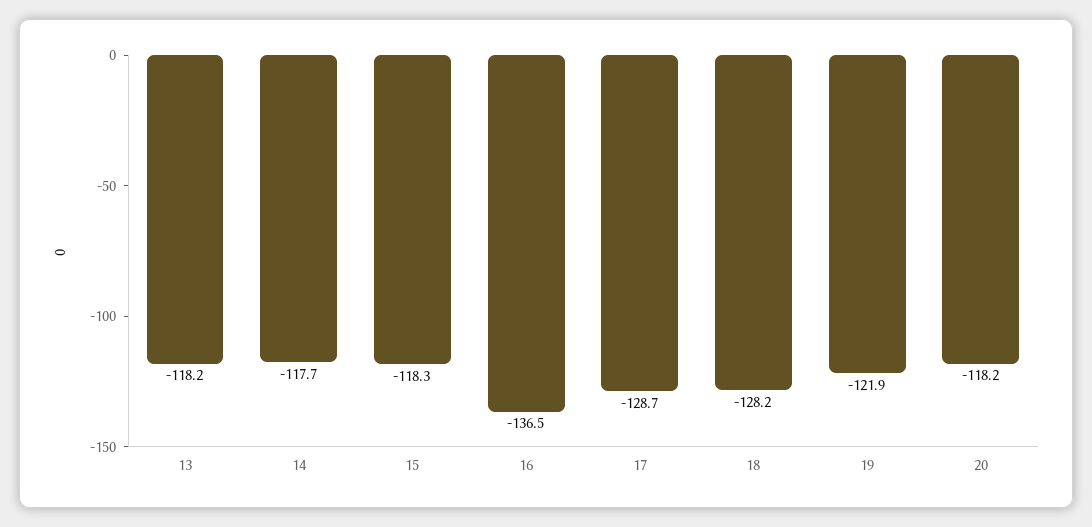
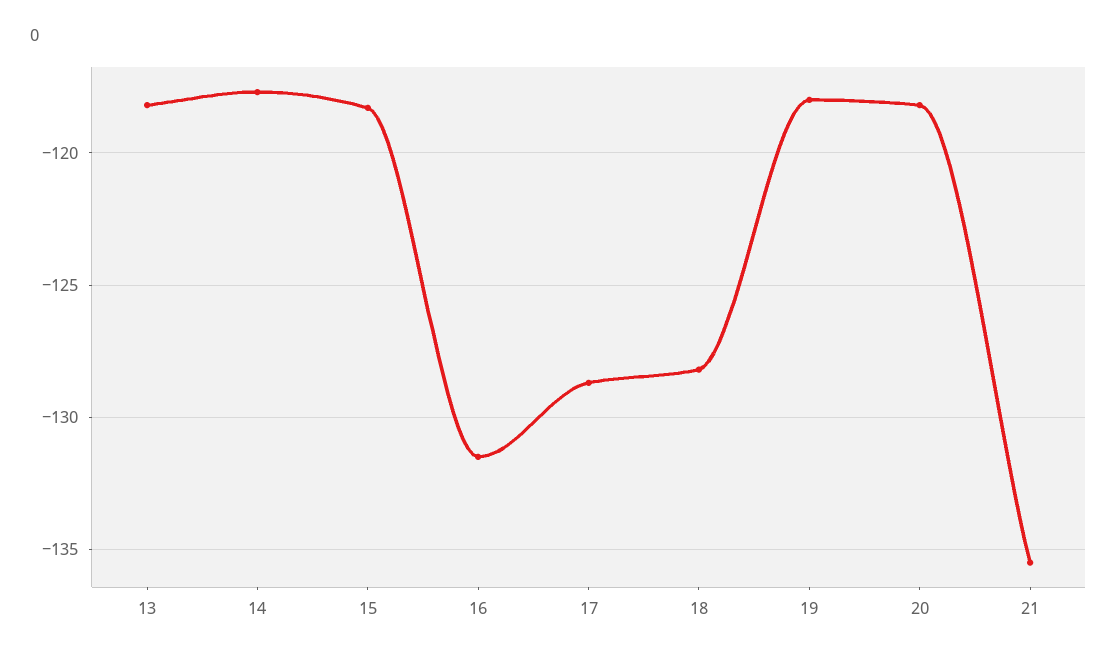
  {
    "13": -118.2,
    "14": -117.7,
    "15": -118.3,
-   "16": -136.5,
+   "16": -131.5,
    "17": -128.7,
    "18": -128.2,
-   "19": -121.9,
+   "19": -118,
-   "20": -118.2
+   "20": -118.2,
+   "21": -135.5
  }

